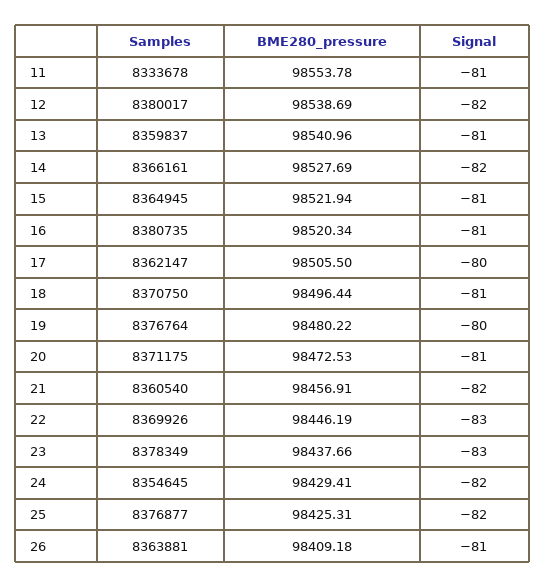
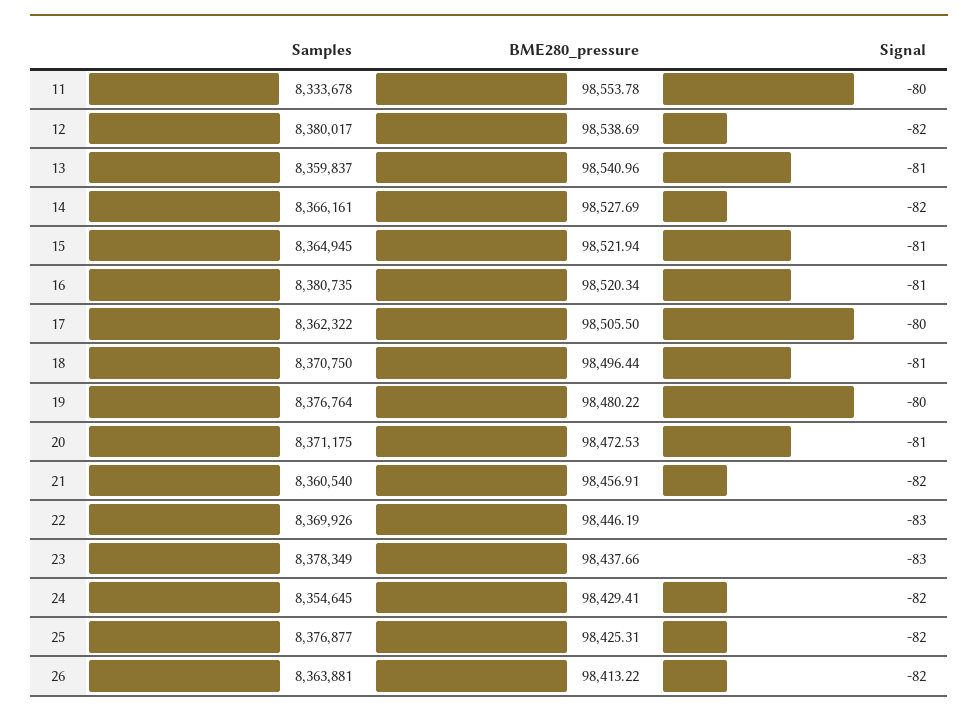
  {
    "Samples": {
      "11": 8333678,
      "12": 8380017,
      "13": 8359837,
      "14": 8366161,
      "15": 8364945,
      "16": 8380735,
-     "17": 8362147,
+     "17": 8362322,
      "18": 8370750,
      "19": 8376764,
      "20": 8371175,
      "21": 8360540,
      "22": 8369926,
      "23": 8378349,
      "24": 8354645,
      "25": 8376877,
      "26": 8363881
    },
    "BME280_pressure": {
      "11": 98553.78,
      "12": 98538.69,
      "13": 98540.96,
      "14": 98527.69,
      "15": 98521.94,
      "16": 98520.34,
      "17": 98505.5,
      "18": 98496.44,
      "19": 98480.22,
      "20": 98472.53,
      "21": 98456.91,
      "22": 98446.19,
      "23": 98437.66,
      "24": 98429.41,
      "25": 98425.31,
-     "26": 98409.18
+     "26": 98413.22
    },
    "Signal": {
-     "11": -81,
+     "11": -80,
      "12": -82,
      "13": -81,
      "14": -82,
      "15": -81,
      "16": -81,
      "17": -80,
      "18": -81,
      "19": -80,
      "20": -81,
      "21": -82,
      "22": -83,
      "23": -83,
      "24": -82,
      "25": -82,
-     "26": -81
+     "26": -82
    }
  }

